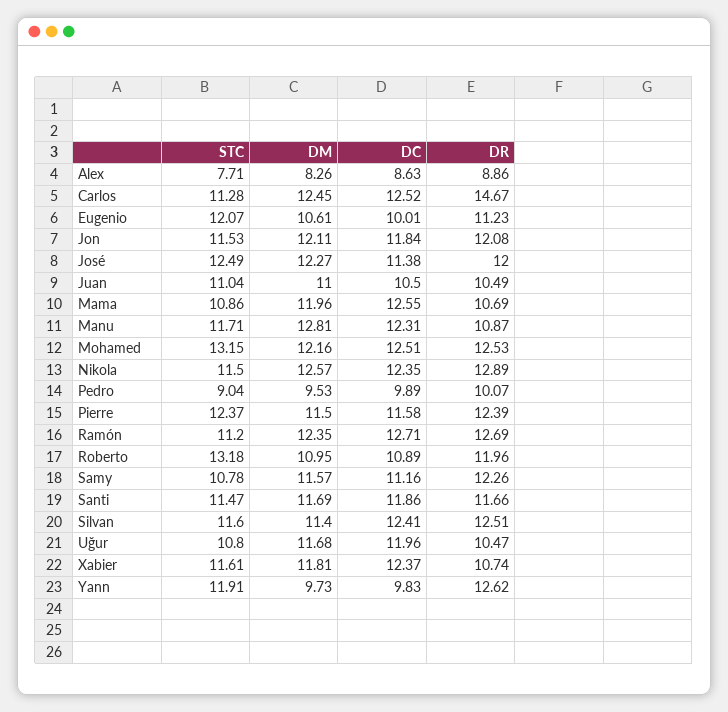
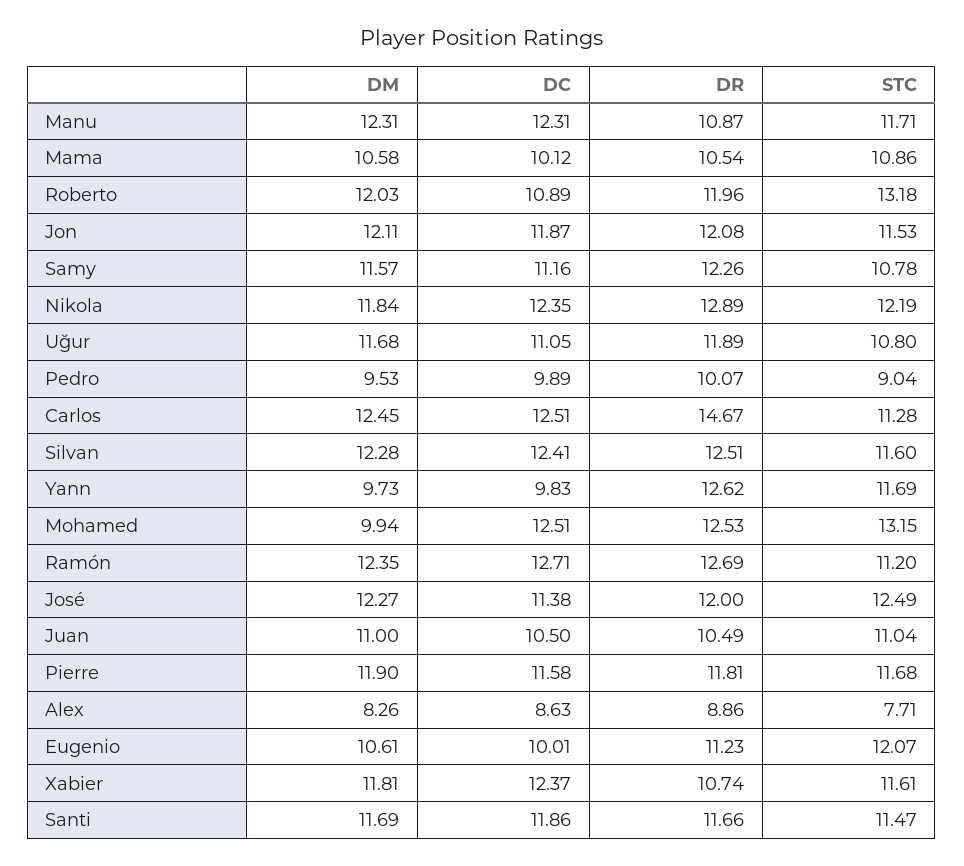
  {
    "STC": {
      "Alex": 7.71,
      "Carlos": 11.28,
      "Eugenio": 12.07,
      "Jon": 11.53,
      "José": 12.49,
      "Juan": 11.04,
      "Mama": 10.86,
      "Manu": 11.71,
      "Mohamed": 13.15,
-     "Nikola": 11.5,
+     "Nikola": 12.19,
      "Pedro": 9.04,
-     "Pierre": 12.37,
+     "Pierre": 11.68,
      "Ramón": 11.2,
      "Roberto": 13.18,
      "Samy": 10.78,
      "Santi": 11.47,
      "Silvan": 11.6,
      "Uğur": 10.8,
      "Xabier": 11.61,
-     "Yann": 11.91
+     "Yann": 11.69
    },
    "DM": {
      "Alex": 8.26,
      "Carlos": 12.45,
      "Eugenio": 10.61,
      "Jon": 12.11,
      "José": 12.27,
      "Juan": 11,
-     "Mama": 11.96,
+     "Mama": 10.58,
-     "Manu": 12.81,
+     "Manu": 12.31,
-     "Mohamed": 12.16,
+     "Mohamed": 9.94,
-     "Nikola": 12.57,
+     "Nikola": 11.84,
      "Pedro": 9.53,
-     "Pierre": 11.5,
+     "Pierre": 11.9,
      "Ramón": 12.35,
-     "Roberto": 10.95,
+     "Roberto": 12.03,
      "Samy": 11.57,
      "Santi": 11.69,
-     "Silvan": 11.4,
+     "Silvan": 12.28,
      "Uğur": 11.68,
      "Xabier": 11.81,
      "Yann": 9.73
    },
    "DC": {
      "Alex": 8.63,
-     "Carlos": 12.52,
+     "Carlos": 12.51,
      "Eugenio": 10.01,
-     "Jon": 11.84,
+     "Jon": 11.87,
      "José": 11.38,
      "Juan": 10.5,
-     "Mama": 12.55,
+     "Mama": 10.12,
      "Manu": 12.31,
      "Mohamed": 12.51,
      "Nikola": 12.35,
      "Pedro": 9.89,
      "Pierre": 11.58,
      "Ramón": 12.71,
      "Roberto": 10.89,
      "Samy": 11.16,
      "Santi": 11.86,
      "Silvan": 12.41,
-     "Uğur": 11.96,
+     "Uğur": 11.05,
      "Xabier": 12.37,
      "Yann": 9.83
    },
    "DR": {
      "Alex": 8.86,
      "Carlos": 14.67,
      "Eugenio": 11.23,
      "Jon": 12.08,
      "José": 12,
      "Juan": 10.49,
-     "Mama": 10.69,
+     "Mama": 10.54,
      "Manu": 10.87,
      "Mohamed": 12.53,
      "Nikola": 12.89,
      "Pedro": 10.07,
-     "Pierre": 12.39,
+     "Pierre": 11.81,
      "Ramón": 12.69,
      "Roberto": 11.96,
      "Samy": 12.26,
      "Santi": 11.66,
      "Silvan": 12.51,
-     "Uğur": 10.47,
+     "Uğur": 11.89,
      "Xabier": 10.74,
      "Yann": 12.62
    }
  }

